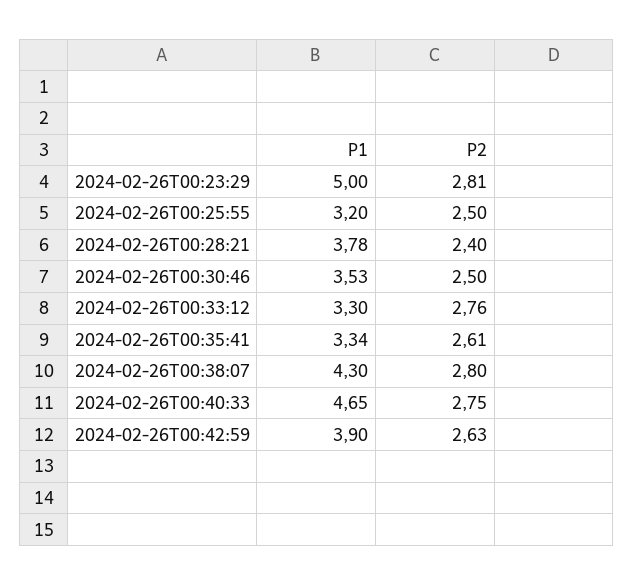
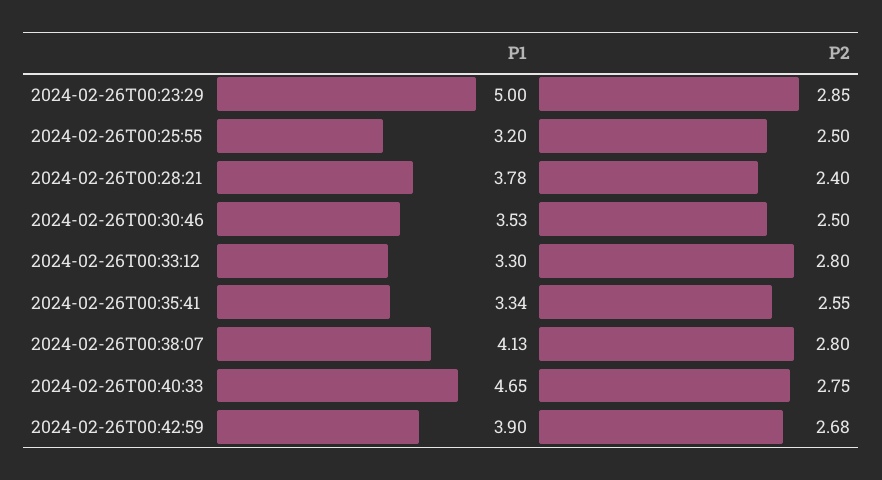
  {
    "P1": {
      "2024-02-26T00:23:29": 5,
      "2024-02-26T00:25:55": 3.2,
      "2024-02-26T00:28:21": 3.78,
      "2024-02-26T00:30:46": 3.53,
      "2024-02-26T00:33:12": 3.3,
      "2024-02-26T00:35:41": 3.34,
-     "2024-02-26T00:38:07": 4.3,
+     "2024-02-26T00:38:07": 4.13,
      "2024-02-26T00:40:33": 4.65,
      "2024-02-26T00:42:59": 3.9
    },
    "P2": {
-     "2024-02-26T00:23:29": 2.81,
+     "2024-02-26T00:23:29": 2.85,
      "2024-02-26T00:25:55": 2.5,
      "2024-02-26T00:28:21": 2.4,
      "2024-02-26T00:30:46": 2.5,
-     "2024-02-26T00:33:12": 2.76,
+     "2024-02-26T00:33:12": 2.8,
-     "2024-02-26T00:35:41": 2.61,
+     "2024-02-26T00:35:41": 2.55,
      "2024-02-26T00:38:07": 2.8,
      "2024-02-26T00:40:33": 2.75,
-     "2024-02-26T00:42:59": 2.63
+     "2024-02-26T00:42:59": 2.68
    }
  }

